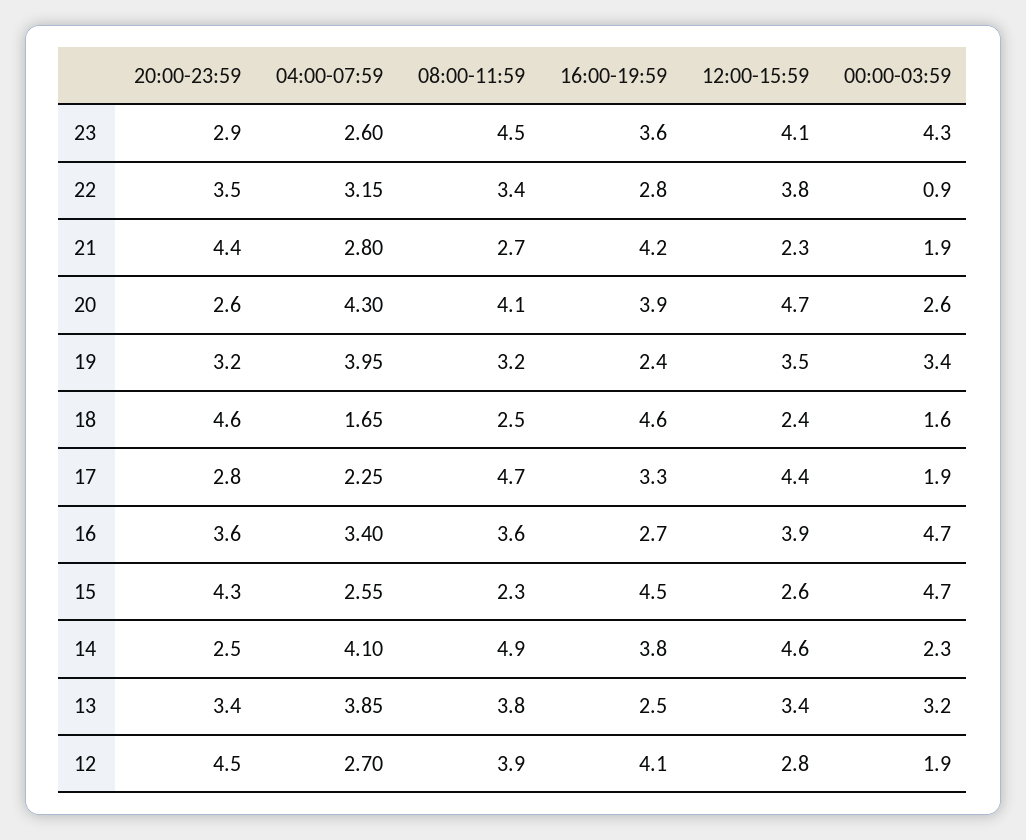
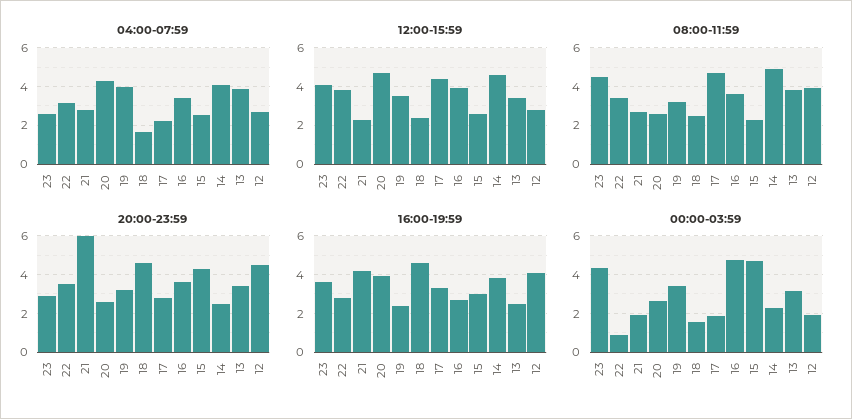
  {
    "20:00-23:59": {
      "23": 2.9,
      "22": 3.5,
-     "21": 4.4,
+     "21": 6,
      "20": 2.6,
      "19": 3.2,
      "18": 4.6,
      "17": 2.8,
      "16": 3.6,
      "15": 4.3,
      "14": 2.5,
      "13": 3.4,
      "12": 4.5
    },
    "04:00-07:59": {
      "23": 2.6,
      "22": 3.15,
      "21": 2.8,
      "20": 4.3,
      "19": 3.95,
      "18": 1.65,
      "17": 2.25,
      "16": 3.4,
      "15": 2.55,
      "14": 4.1,
      "13": 3.85,
      "12": 2.7
    },
    "08:00-11:59": {
      "23": 4.5,
      "22": 3.4,
      "21": 2.7,
-     "20": 4.1,
+     "20": 2.5,
      "19": 3.2,
      "18": 2.5,
      "17": 4.7,
      "16": 3.6,
      "15": 2.3,
      "14": 4.9,
      "13": 3.8,
      "12": 3.9
    },
    "16:00-19:59": {
      "23": 3.6,
      "22": 2.8,
      "21": 4.2,
      "20": 3.9,
      "19": 2.4,
      "18": 4.6,
      "17": 3.3,
      "16": 2.7,
-     "15": 4.5,
+     "15": 3,
      "14": 3.8,
      "13": 2.5,
      "12": 4.1
    },
    "12:00-15:59": {
      "23": 4.1,
      "22": 3.8,
      "21": 2.3,
      "20": 4.7,
      "19": 3.5,
      "18": 2.4,
      "17": 4.4,
      "16": 3.9,
      "15": 2.6,
      "14": 4.6,
      "13": 3.4,
      "12": 2.8
    },
    "00:00-03:59": {
      "23": 4.3,
      "22": 0.9,
      "21": 1.9,
      "20": 2.6,
      "19": 3.4,
      "18": 1.6,
      "17": 1.9,
      "16": 4.7,
      "15": 4.7,
      "14": 2.3,
      "13": 3.2,
      "12": 1.9
    }
  }

